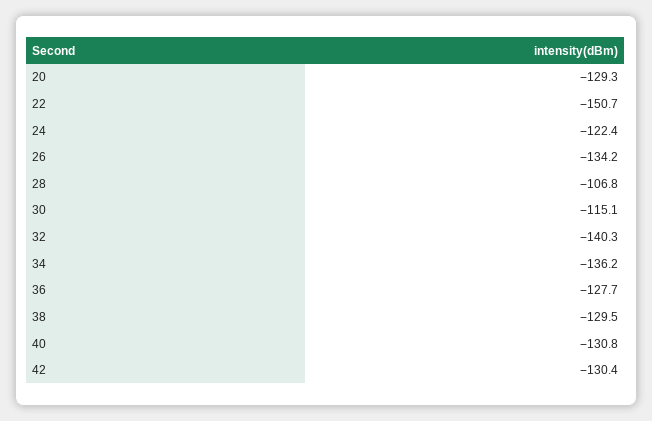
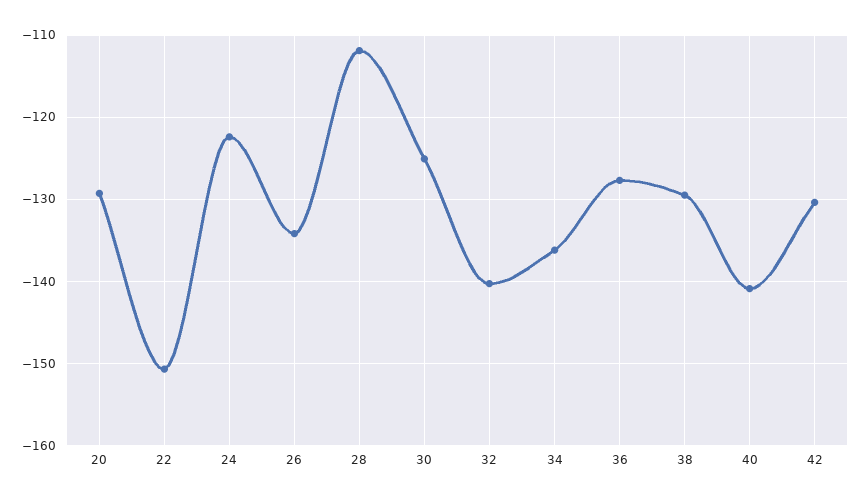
  {
    "20": -129.3,
    "22": -150.7,
    "24": -122.4,
    "26": -134.2,
-   "28": -106.8,
+   "28": -112,
-   "30": -115.1,
+   "30": -125,
    "32": -140.3,
    "34": -136.2,
    "36": -127.7,
    "38": -129.5,
-   "40": -130.8,
+   "40": -141,
    "42": -130.4
  }

